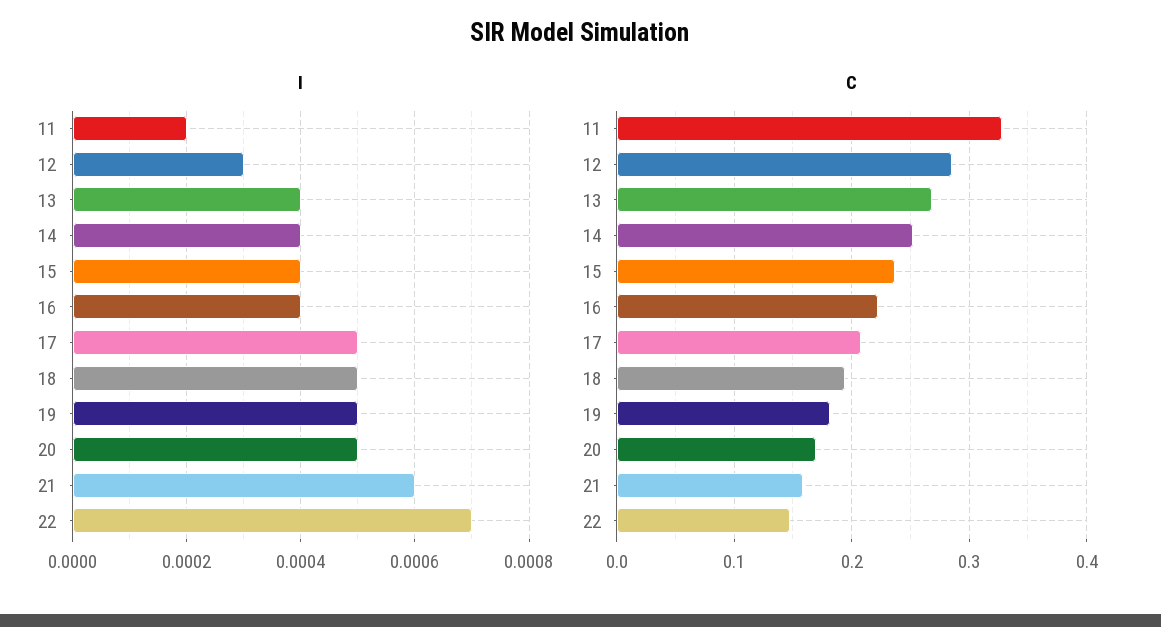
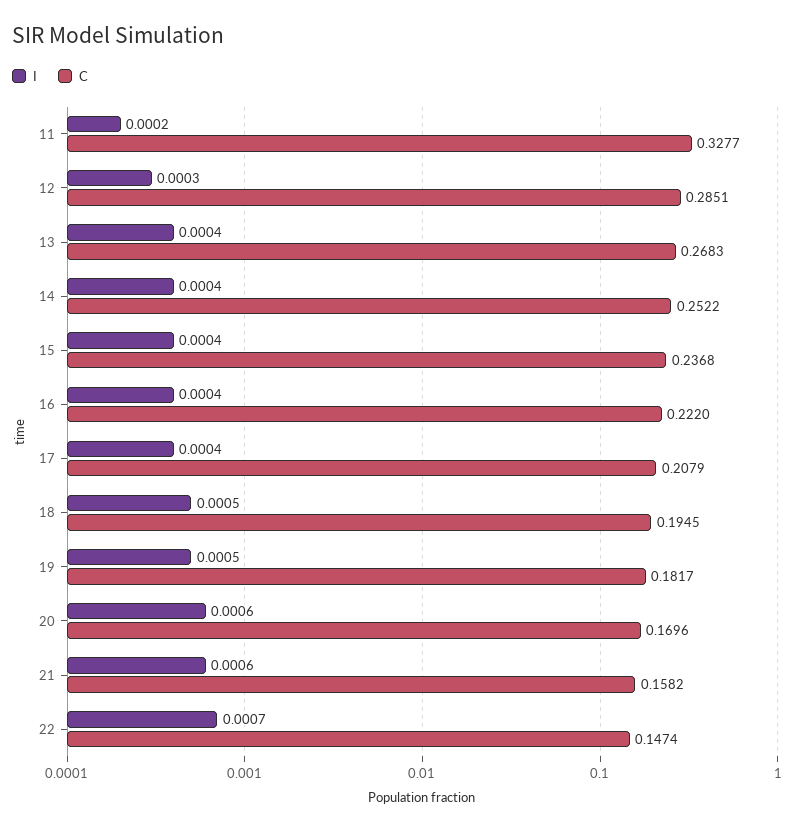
  {
    "I": {
      "11": 0.0002,
      "12": 0.0003,
      "13": 0.0004,
      "14": 0.0004,
      "15": 0.0004,
      "16": 0.0004,
-     "17": 0.0005,
+     "17": 0.0004,
      "18": 0.0005,
      "19": 0.0005,
-     "20": 0.0005,
+     "20": 0.0006,
      "21": 0.0006,
      "22": 0.0007
    },
    "C": {
      "11": 0.3277,
      "12": 0.2851,
      "13": 0.2683,
      "14": 0.2522,
      "15": 0.2368,
      "16": 0.222,
      "17": 0.2079,
      "18": 0.1945,
      "19": 0.1817,
      "20": 0.1696,
      "21": 0.1582,
      "22": 0.1474
    }
  }

